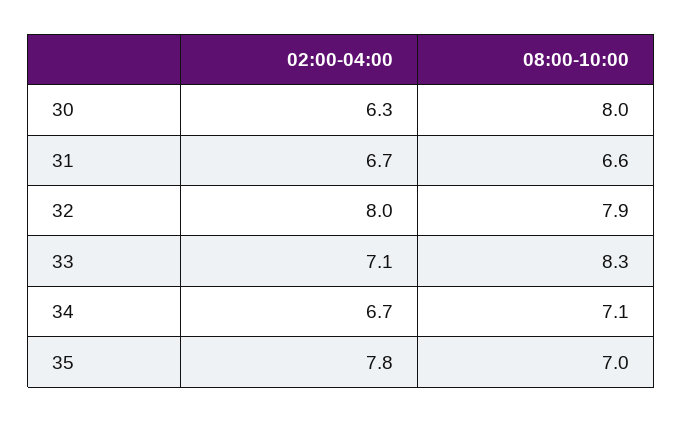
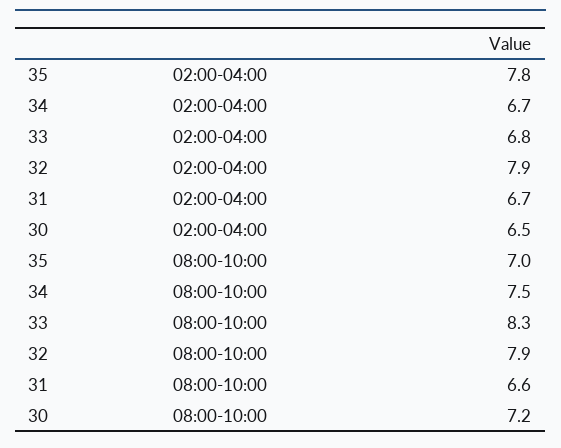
  {
    "02:00-04:00": {
-     "30": 6.3,
+     "30": 6.5,
      "31": 6.7,
-     "32": 8,
+     "32": 7.9,
-     "33": 7.1,
+     "33": 6.8,
      "34": 6.7,
      "35": 7.8
    },
    "08:00-10:00": {
-     "30": 8,
+     "30": 7.2,
      "31": 6.6,
      "32": 7.9,
      "33": 8.3,
-     "34": 7.1,
+     "34": 7.5,
      "35": 7
    }
  }

